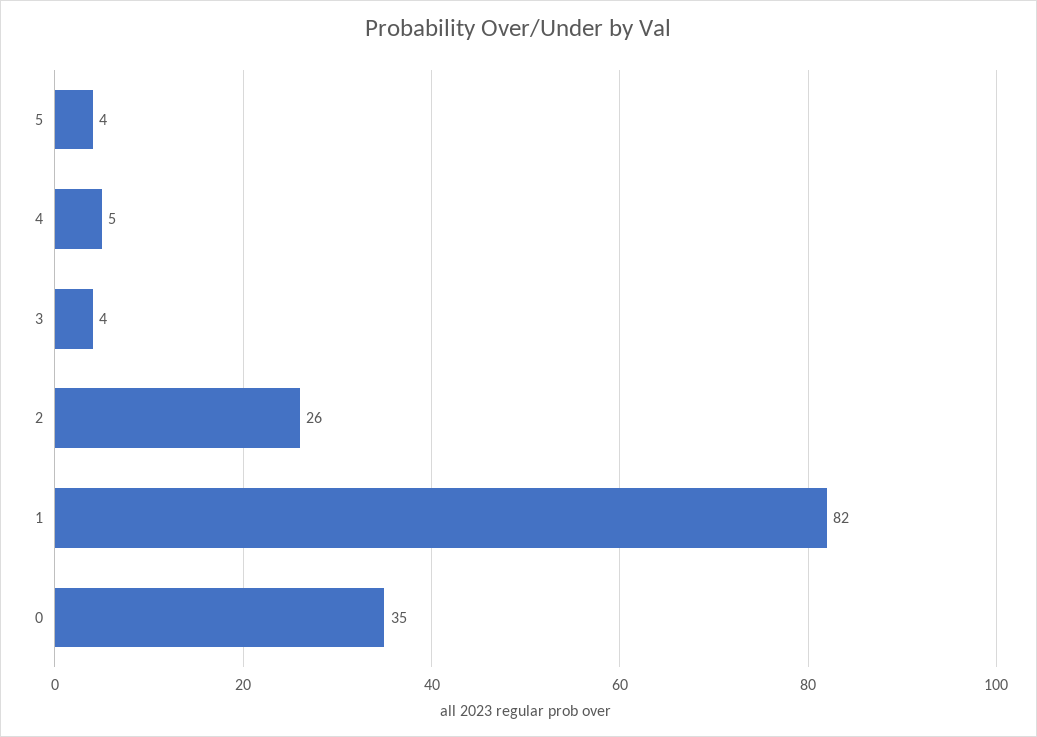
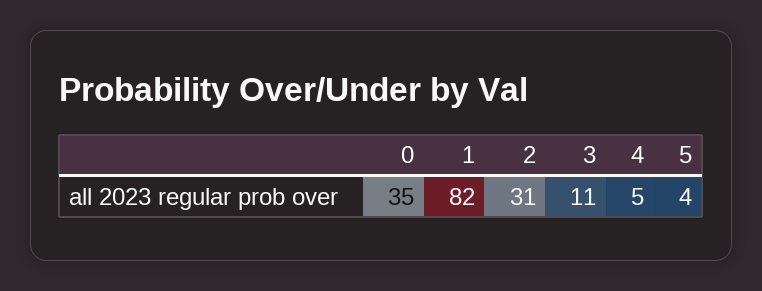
  {
    "5": 4,
    "4": 5,
-   "3": 4,
+   "3": 11,
-   "2": 26,
+   "2": 31,
    "1": 82,
    "0": 35
  }

